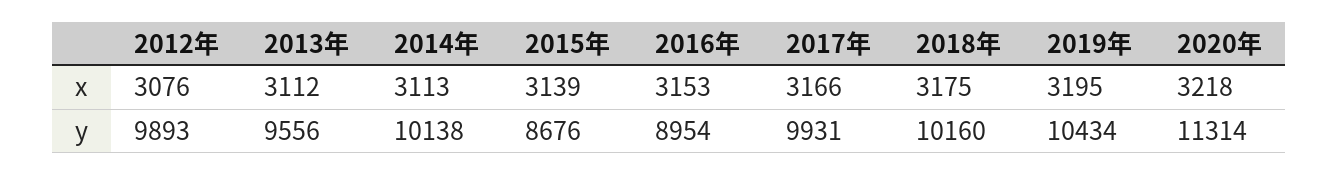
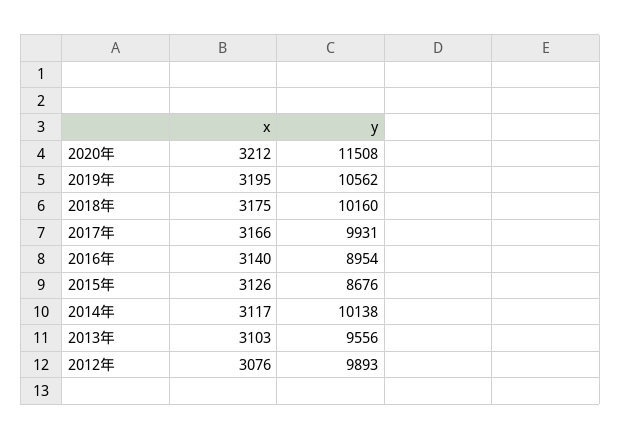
  {
    "2012年": {
      "x": 3076,
      "y": 9893
    },
    "2013年": {
-     "x": 3112,
+     "x": 3103,
      "y": 9556
    },
    "2014年": {
-     "x": 3113,
+     "x": 3117,
      "y": 10138
    },
    "2015年": {
-     "x": 3139,
+     "x": 3126,
      "y": 8676
    },
    "2016年": {
-     "x": 3153,
+     "x": 3140,
      "y": 8954
    },
    "2017年": {
      "x": 3166,
      "y": 9931
    },
    "2018年": {
      "x": 3175,
      "y": 10160
    },
    "2019年": {
      "x": 3195,
-     "y": 10434
+     "y": 10562
    },
    "2020年": {
-     "x": 3218,
+     "x": 3212,
-     "y": 11314
+     "y": 11508
    }
  }

